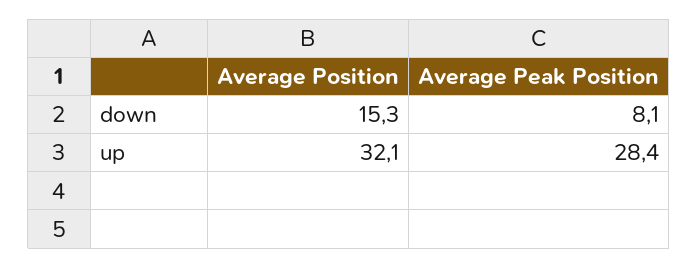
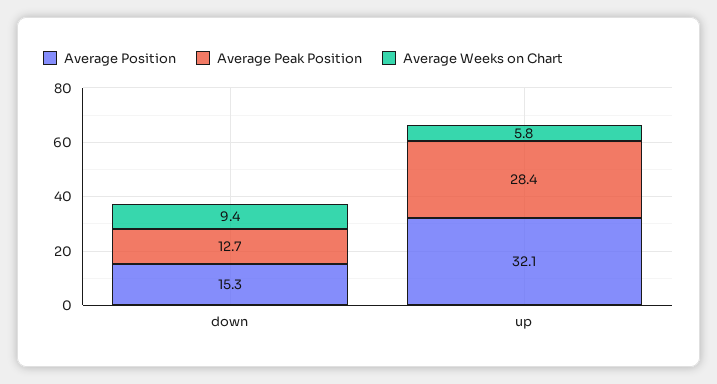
  {
    "Average Position": {
      "down": 15.3,
      "up": 32.1
    },
    "Average Peak Position": {
-     "down": 8.1,
+     "down": 12.7,
      "up": 28.4
-   }
+   },
+   "Average Weeks on Chart": {
+     "down": 9.4,
+     "up": 5.8
+   }
  }

